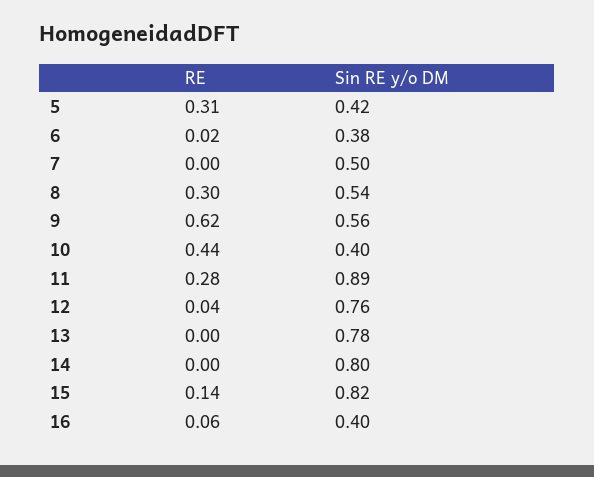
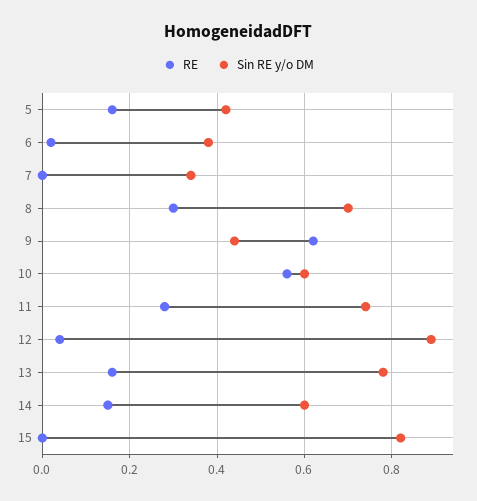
  {
    "RE": {
-     "5": 0.31,
+     "5": 0.15,
      "6": 0.02,
      "7": 0,
      "8": 0.3,
      "9": 0.62,
-     "10": 0.44,
+     "10": 0.55,
      "11": 0.28,
      "12": 0.04,
-     "13": 0,
+     "13": 0.15,
-     "14": 0,
+     "14": 0.15,
-     "15": 0.14,
+     "15": 0
-     "16": 0.06
    },
    "Sin RE y/o DM": {
      "5": 0.42,
      "6": 0.38,
-     "7": 0.5,
+     "7": 0.35,
-     "8": 0.54,
+     "8": 0.7,
-     "9": 0.56,
+     "9": 0.45,
-     "10": 0.4,
+     "10": 0.6,
-     "11": 0.89,
+     "11": 0.75,
-     "12": 0.76,
+     "12": 0.9,
      "13": 0.78,
-     "14": 0.8,
+     "14": 0.6,
-     "15": 0.82,
+     "15": 0.82
-     "16": 0.4
    }
  }

